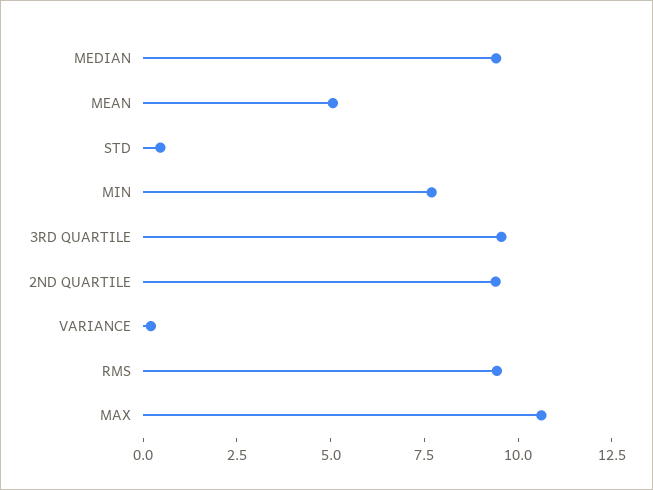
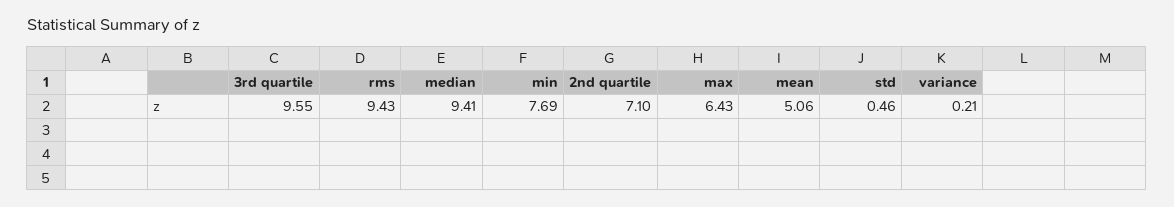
  {
    "MEDIAN": 9.41,
    "MEAN": 5.06,
    "STD": 0.46,
    "MIN": 7.69,
    "3RD QUARTILE": 9.55,
-   "2ND QUARTILE": 9.5,
+   "2ND QUARTILE": 7.1,
    "VARIANCE": 0.21,
    "RMS": 9.43,
-   "MAX": 10.5
+   "MAX": 6.43
  }

